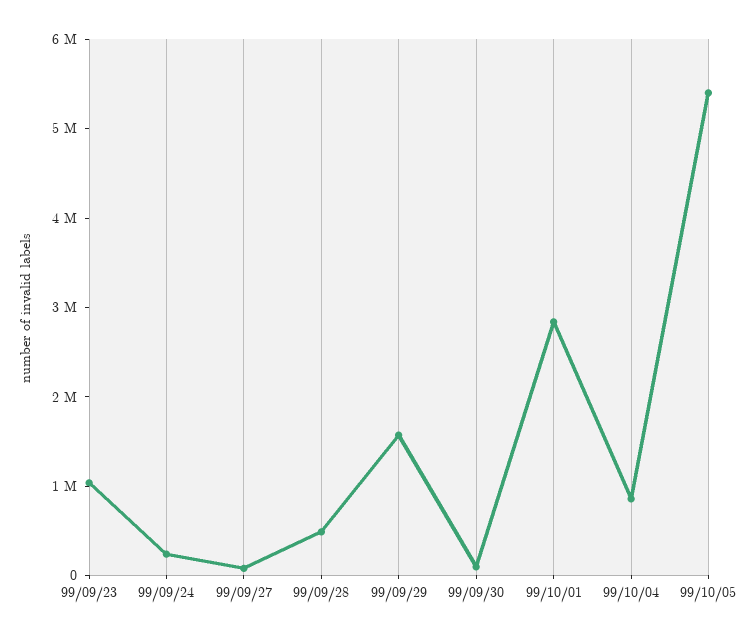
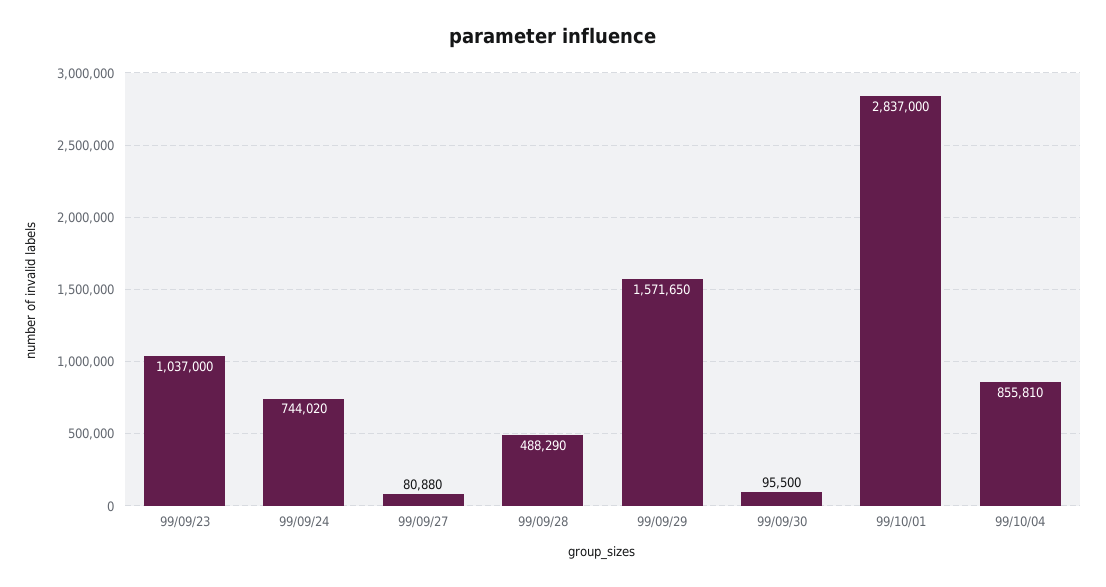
  {
    "99/09/23": 1037000,
-   "99/09/24": 200000,
+   "99/09/24": 744020,
    "99/09/27": 80880,
    "99/09/28": 488290,
    "99/09/29": 1571650,
    "99/09/30": 95500,
    "99/10/01": 2837000,
-   "99/10/04": 855810,
+   "99/10/04": 855810
-   "99/10/05": 5400000
  }

